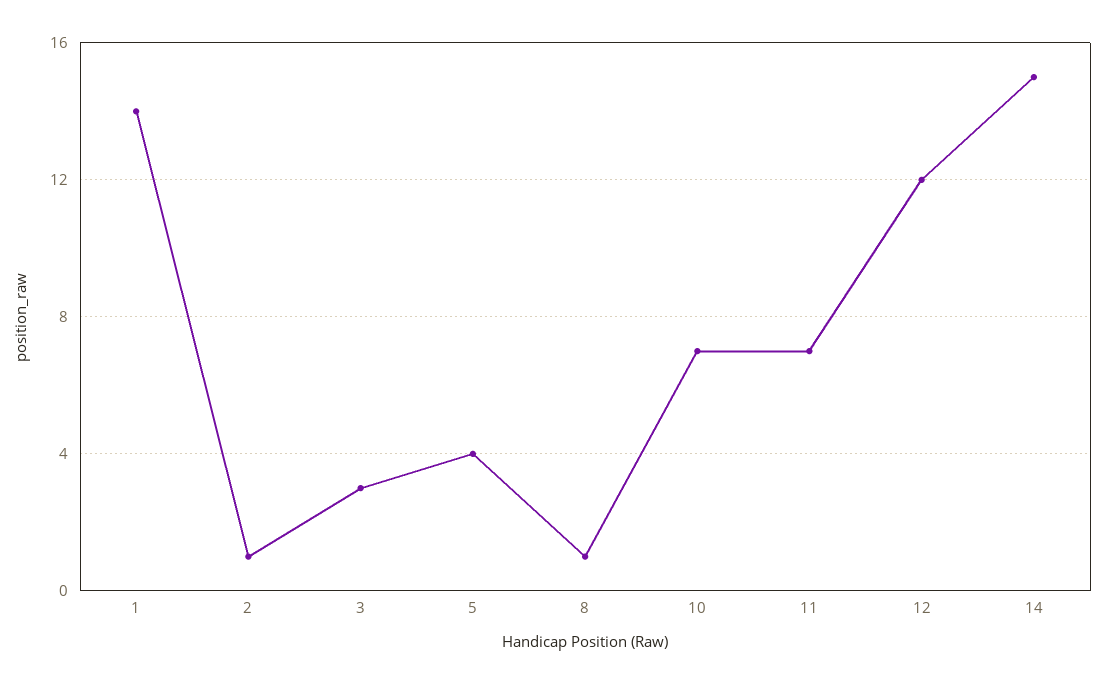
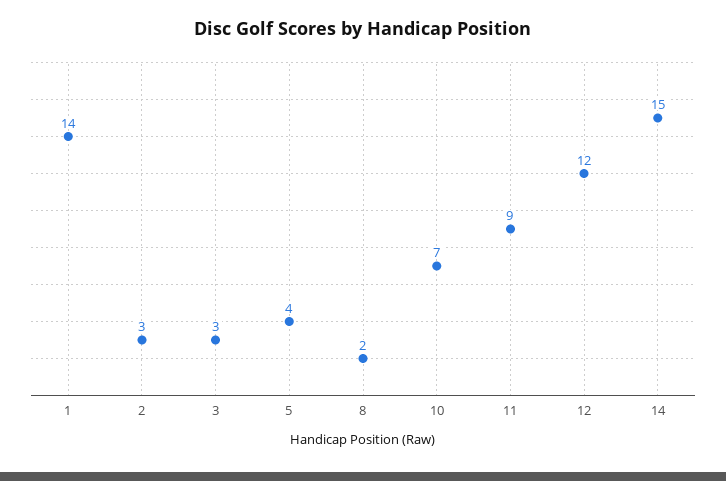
  {
    "1": 14,
-   "2": 1,
+   "2": 3,
    "3": 3,
    "5": 4,
-   "8": 1,
+   "8": 2,
    "10": 7,
-   "11": 7,
+   "11": 9,
    "12": 12,
    "14": 15
  }

